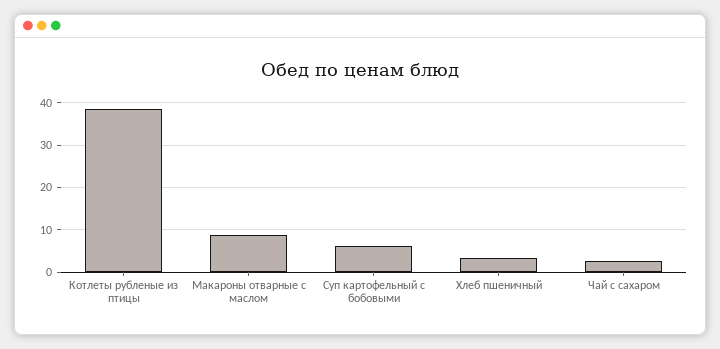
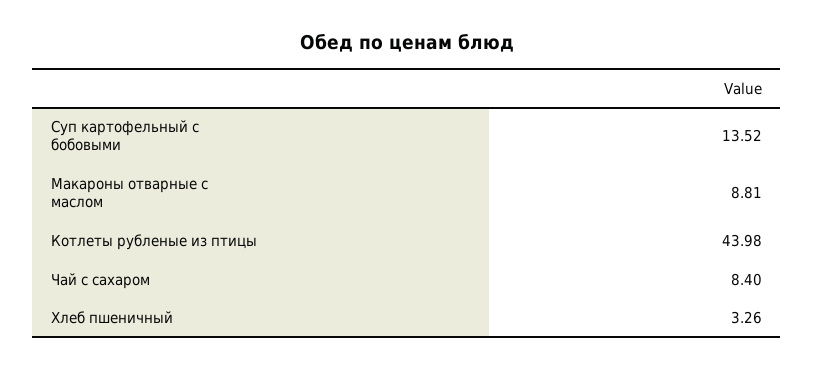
  {
-   "Котлеты рубленые из птицы": 38,
+   "Котлеты рубленые из птицы": 43.98,
    "Макароны отварные с маслом": 8.81,
-   "Суп картофельный с бобовыми": 6,
+   "Суп картофельный с бобовыми": 13.52,
    "Хлеб пшеничный": 3.26,
-   "Чай с сахаром": 2
+   "Чай с сахаром": 8.4
  }

